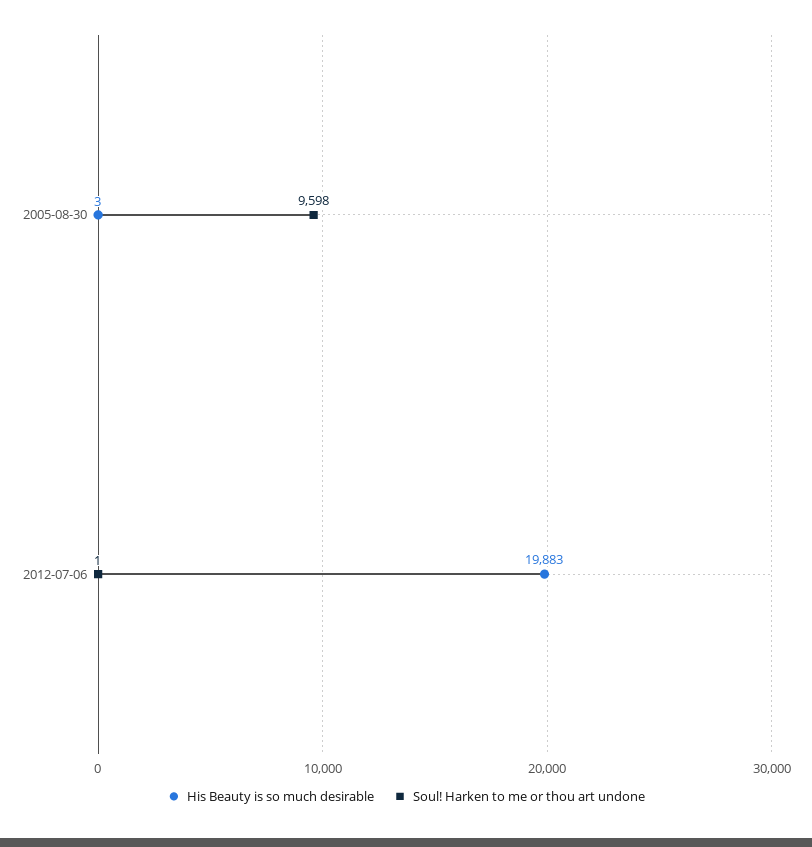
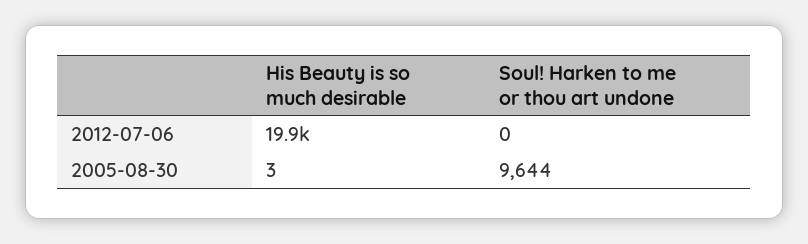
  {
    "His Beauty is so much desirable": {
      "2005-08-30": 3,
      "2012-07-06": 19883
    },
    "Soul! Harken to me or thou art undone": {
-     "2005-08-30": 9598,
+     "2005-08-30": 9644,
-     "2012-07-06": 1
+     "2012-07-06": 0
    }
  }

